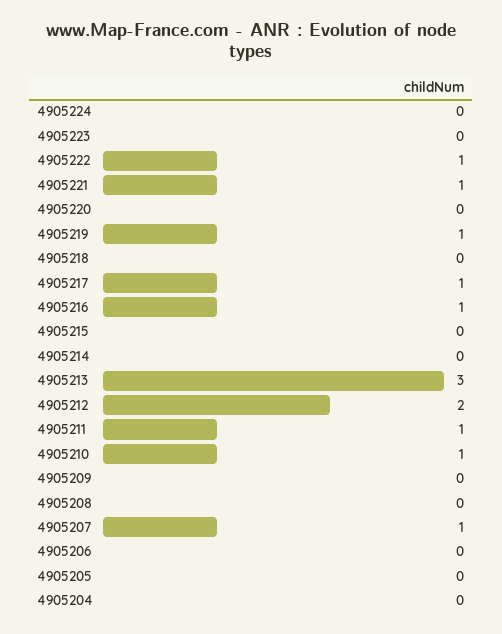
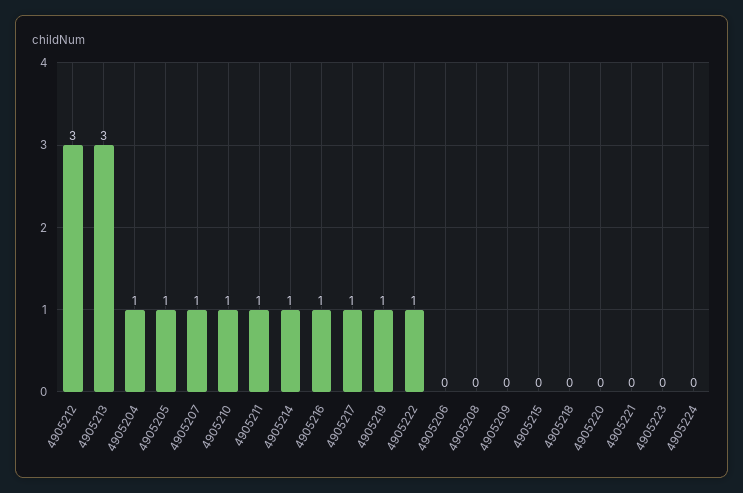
  {
    "4905224": 0,
    "4905223": 0,
    "4905222": 1,
-   "4905221": 1,
+   "4905221": 0,
    "4905220": 0,
    "4905219": 1,
    "4905218": 0,
    "4905217": 1,
    "4905216": 1,
    "4905215": 0,
-   "4905214": 0,
+   "4905214": 1,
    "4905213": 3,
-   "4905212": 2,
+   "4905212": 3,
    "4905211": 1,
    "4905210": 1,
    "4905209": 0,
    "4905208": 0,
    "4905207": 1,
    "4905206": 0,
-   "4905205": 0,
+   "4905205": 1,
-   "4905204": 0
+   "4905204": 1
  }

